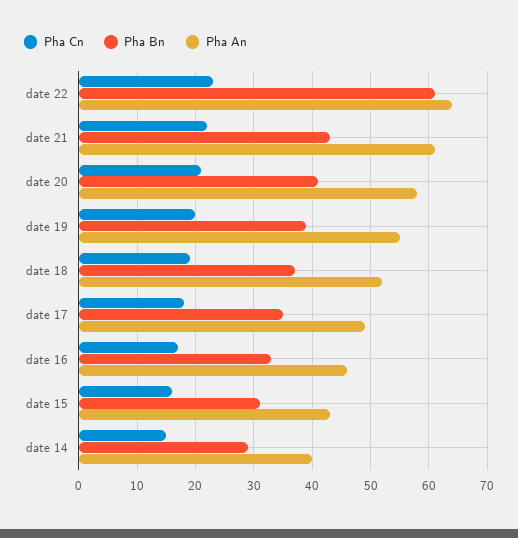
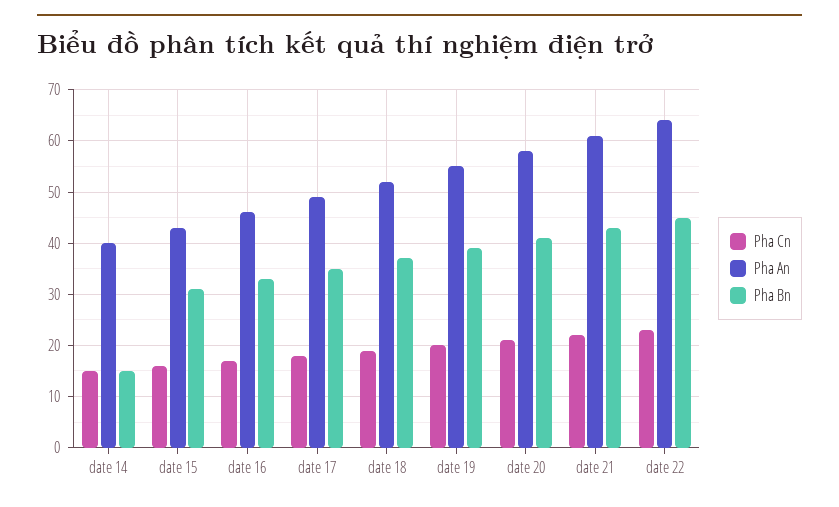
  {
    "Pha Cn": {
      "date 22": 25,
      "date 21": 20,
      "date 20": 20,
      "date 19": 20,
      "date 18": 20,
      "date 17": 20,
      "date 16": 15,
      "date 15": 15,
      "date 14": 15
    },
    "Pha Bn": {
-     "date 22": 60,
+     "date 22": 45,
      "date 21": 45,
      "date 20": 40,
      "date 19": 40,
      "date 18": 35,
      "date 17": 35,
      "date 16": 35,
      "date 15": 30,
-     "date 14": 30
+     "date 14": 15
    },
    "Pha An": {
      "date 22": 65,
      "date 21": 60,
      "date 20": 60,
      "date 19": 55,
      "date 18": 50,
      "date 17": 50,
      "date 16": 45,
      "date 15": 45,
      "date 14": 40
    }
  }

